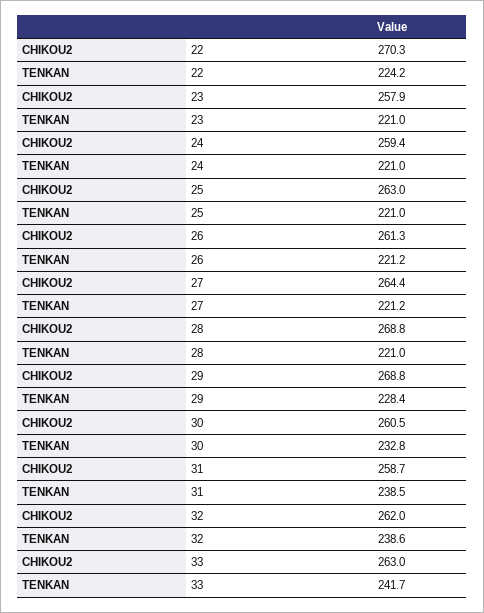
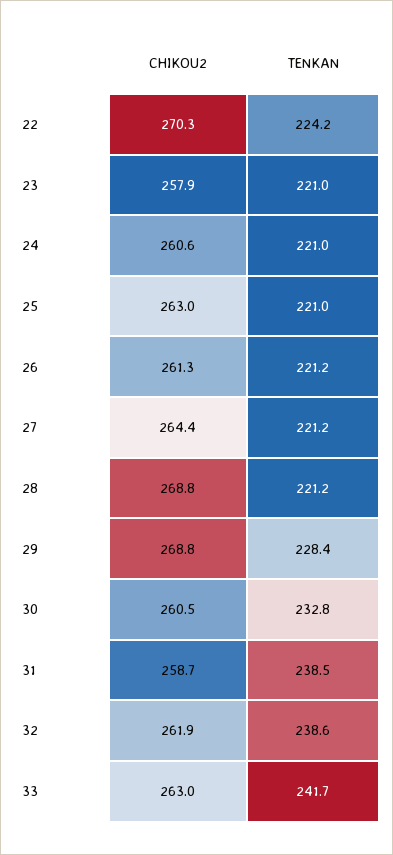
  {
    "CHIKOU2": {
      "22": 270.3,
      "23": 257.9,
-     "24": 259.4,
+     "24": 260.6,
      "25": 263,
      "26": 261.3,
      "27": 264.4,
      "28": 268.8,
      "29": 268.8,
      "30": 260.5,
      "31": 258.7,
-     "32": 262,
+     "32": 261.9,
      "33": 263
    },
    "TENKAN": {
      "22": 224.2,
      "23": 221,
      "24": 221,
      "25": 221,
      "26": 221.2,
      "27": 221.2,
-     "28": 221,
+     "28": 221.2,
      "29": 228.4,
      "30": 232.8,
      "31": 238.5,
      "32": 238.6,
      "33": 241.7
    }
  }

